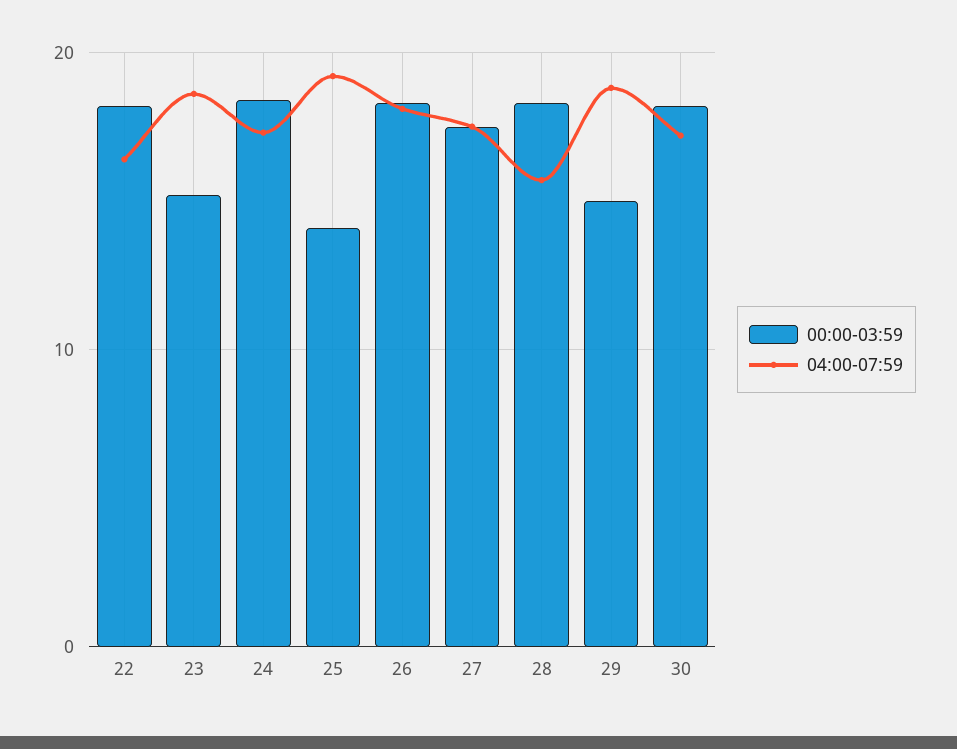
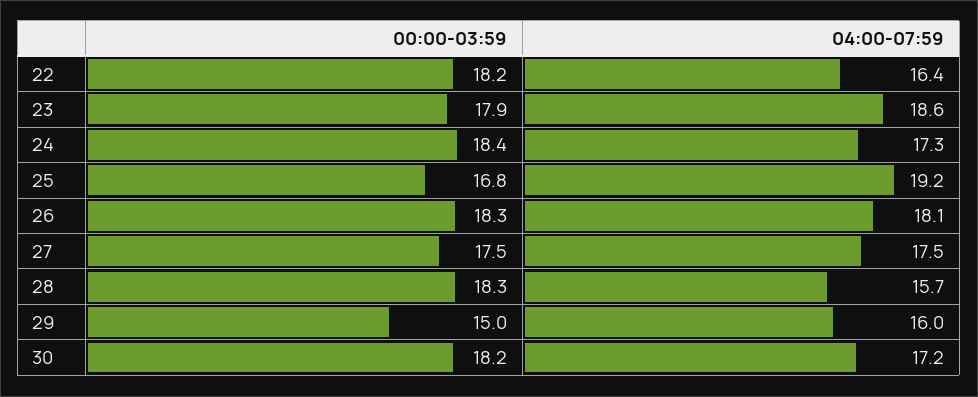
  {
    "00:00-03:59": {
      "22": 18.2,
-     "23": 15,
+     "23": 17.9,
      "24": 18.4,
-     "25": 14,
+     "25": 16.8,
      "26": 18.3,
      "27": 17.5,
      "28": 18.3,
      "29": 15,
      "30": 18.2
    },
    "04:00-07:59": {
      "22": 16.4,
      "23": 18.6,
      "24": 17.3,
      "25": 19.2,
      "26": 18.1,
      "27": 17.5,
      "28": 15.7,
-     "29": 19,
+     "29": 16,
      "30": 17.2
    }
  }

